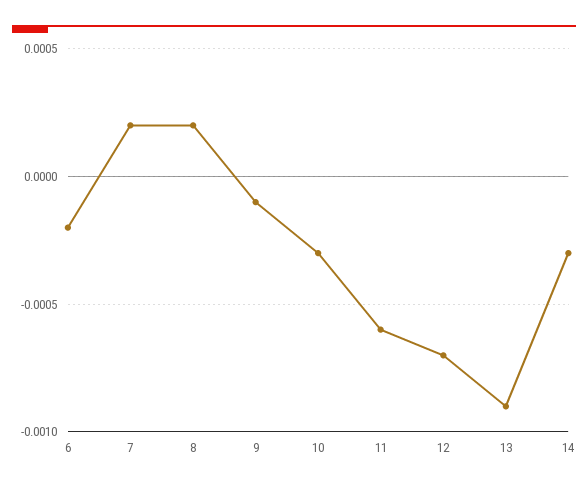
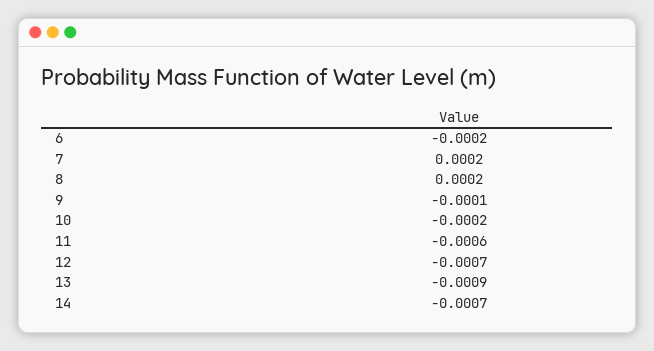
  {
    "6": -0.0002,
    "7": 0.0002,
    "8": 0.0002,
    "9": -0.0001,
-   "10": -0.0003,
+   "10": -0.0002,
    "11": -0.0006,
    "12": -0.0007,
    "13": -0.0009,
-   "14": -0.0003
+   "14": -0.0007
  }

